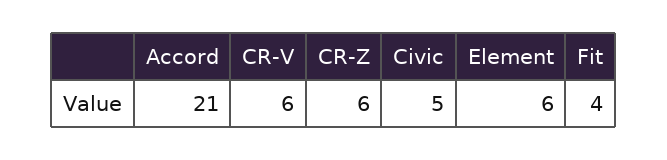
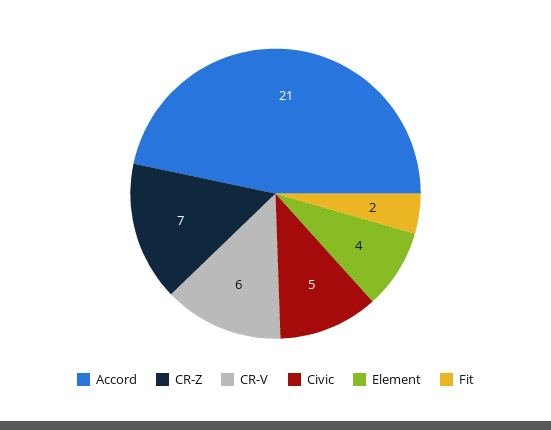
  {
    "Accord": 21,
    "CR-V": 6,
-   "CR-Z": 6,
+   "CR-Z": 7,
    "Civic": 5,
-   "Element": 6,
+   "Element": 4,
-   "Fit": 4
+   "Fit": 2
  }

